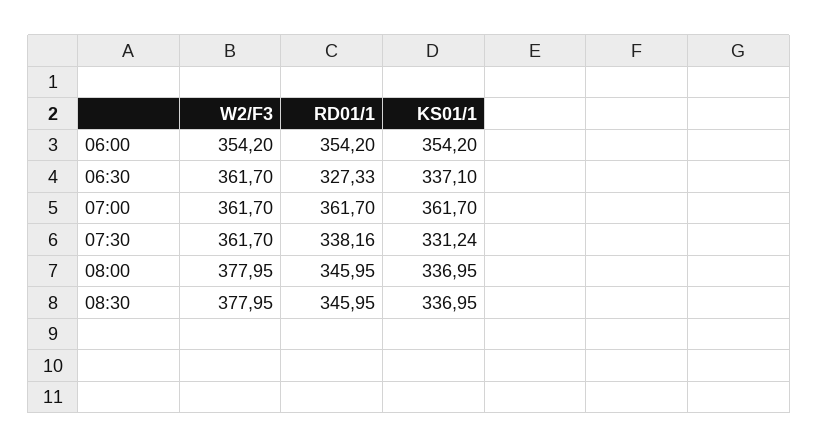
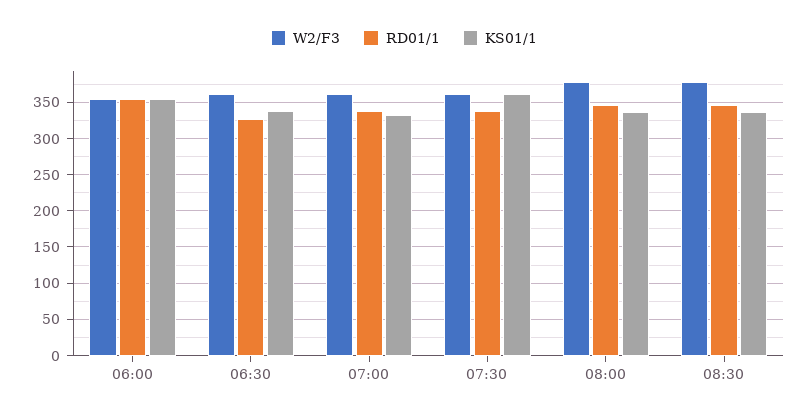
  {
    "W2/F3": {
      "06:00": 354.2,
      "06:30": 361.7,
      "07:00": 361.7,
      "07:30": 361.7,
      "08:00": 377.95,
      "08:30": 377.95
    },
    "RD01/1": {
      "06:00": 354.2,
      "06:30": 327.33,
-     "07:00": 361.7,
+     "07:00": 340,
      "07:30": 338.16,
      "08:00": 345.95,
      "08:30": 345.95
    },
    "KS01/1": {
      "06:00": 354.2,
      "06:30": 337.1,
-     "07:00": 361.7,
+     "07:00": 330,
-     "07:30": 331.24,
+     "07:30": 360,
      "08:00": 336.95,
      "08:30": 336.95
    }
  }

